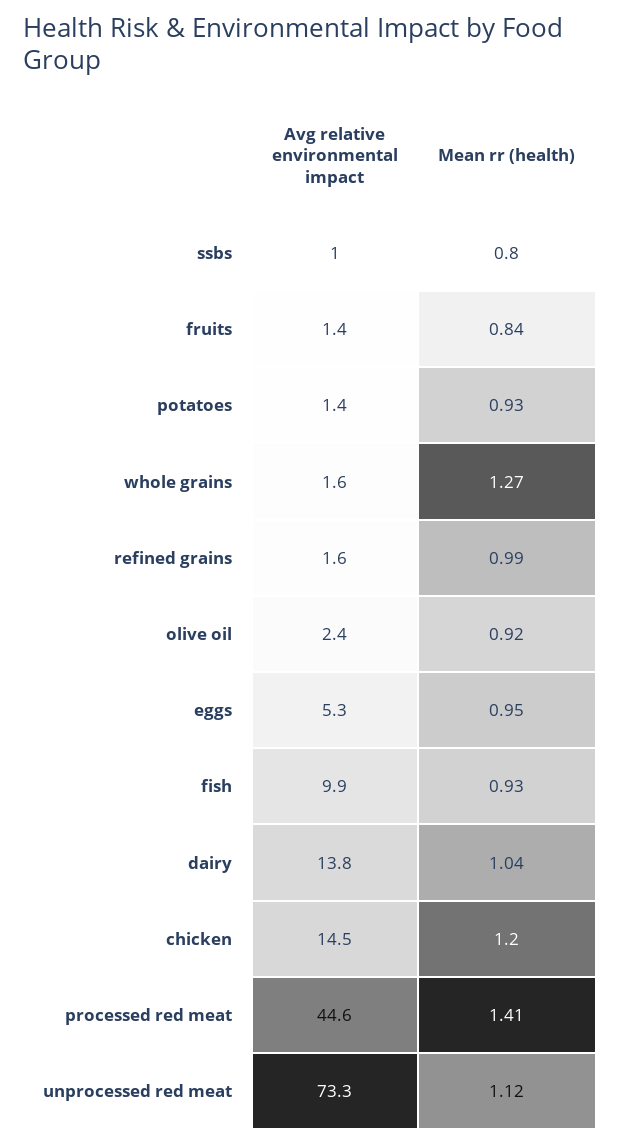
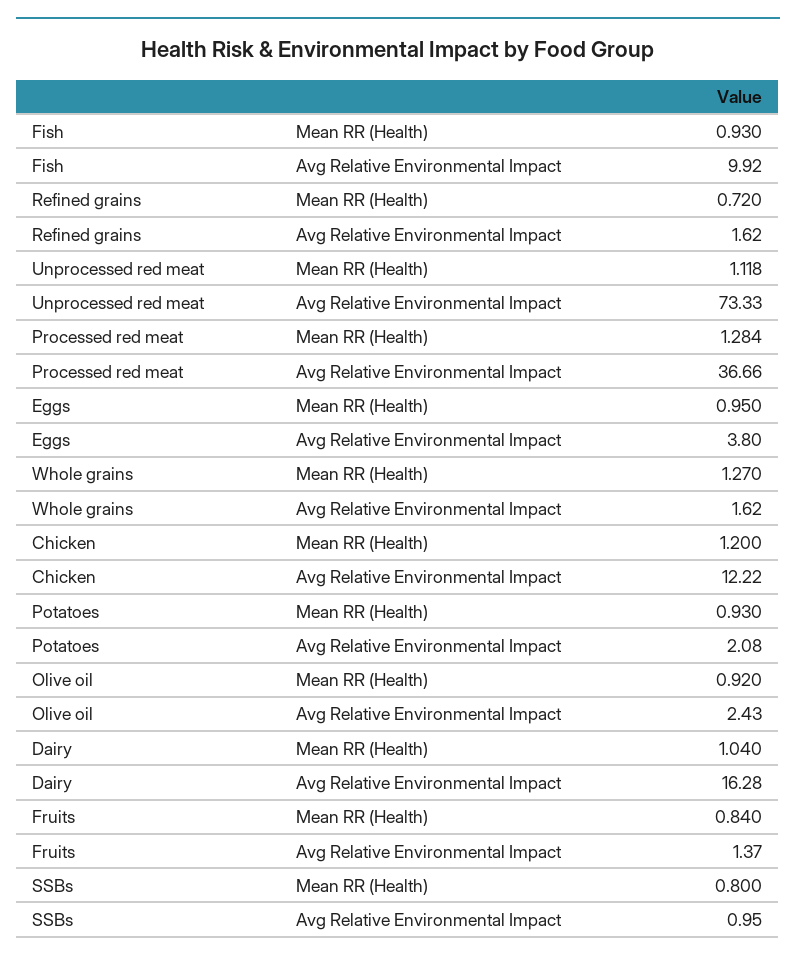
  {
    "Avg relative environmental impact": {
      "ssbs": 0.95,
      "fruits": 1.37,
-     "potatoes": 1.4,
+     "potatoes": 2.08,
      "whole grains": 1.62,
      "refined grains": 1.62,
      "olive oil": 2.43,
-     "eggs": 5.3,
+     "eggs": 3.8,
      "fish": 9.92,
-     "dairy": 13.8,
+     "dairy": 16.28,
-     "chicken": 14.5,
+     "chicken": 12.22,
-     "processed red meat": 44.6,
+     "processed red meat": 36.66,
      "unprocessed red meat": 73.33
    },
    "Mean rr (health)": {
      "ssbs": 0.8,
      "fruits": 0.84,
      "potatoes": 0.93,
      "whole grains": 1.27,
-     "refined grains": 0.99,
+     "refined grains": 0.72,
      "olive oil": 0.92,
      "eggs": 0.95,
      "fish": 0.93,
      "dairy": 1.04,
      "chicken": 1.2,
-     "processed red meat": 1.41,
+     "processed red meat": 1.284,
      "unprocessed red meat": 1.118
    }
  }

